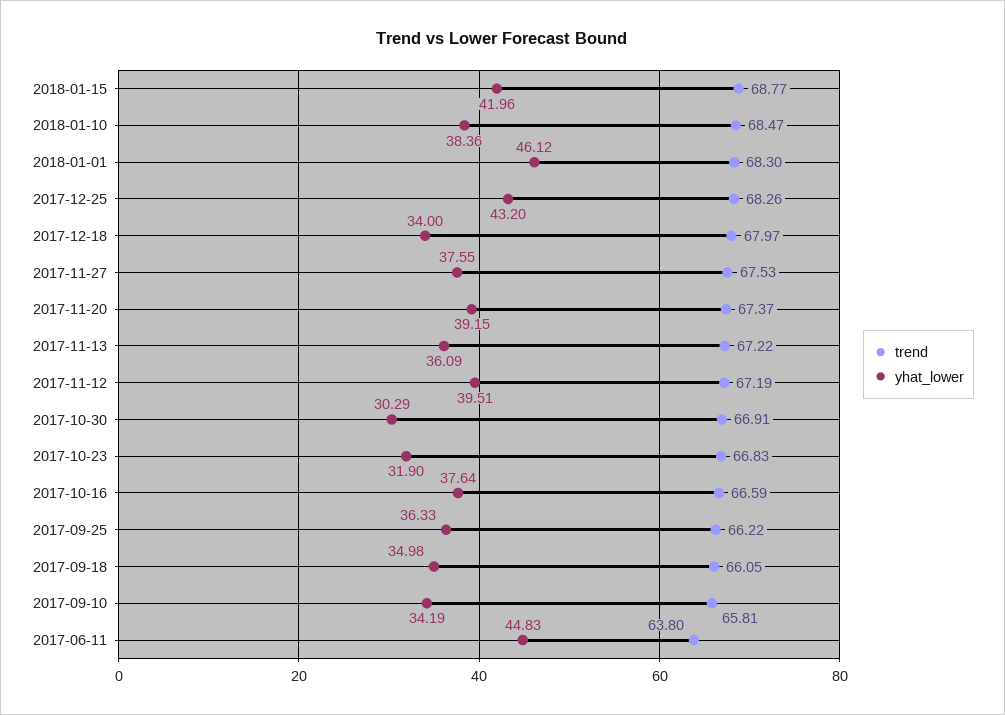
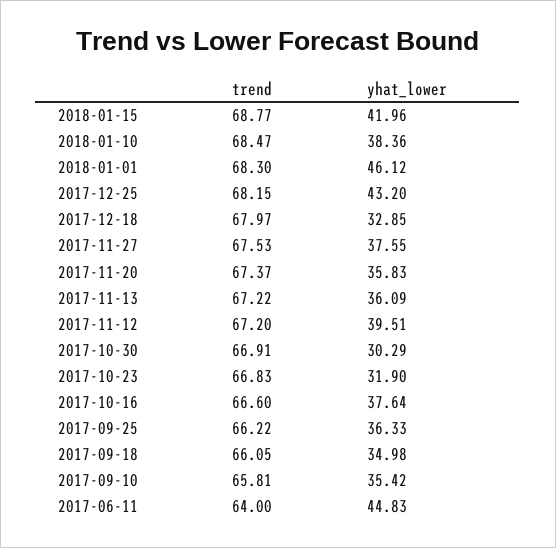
  {
    "trend": {
      "2018-01-15": 68.77,
      "2018-01-10": 68.47,
      "2018-01-01": 68.3,
-     "2017-12-25": 68.26,
+     "2017-12-25": 68.15,
      "2017-12-18": 67.97,
      "2017-11-27": 67.53,
      "2017-11-20": 67.37,
      "2017-11-13": 67.22,
-     "2017-11-12": 67.19,
+     "2017-11-12": 67.2,
      "2017-10-30": 66.91,
      "2017-10-23": 66.83,
-     "2017-10-16": 66.59,
+     "2017-10-16": 66.6,
      "2017-09-25": 66.22,
      "2017-09-18": 66.05,
      "2017-09-10": 65.81,
-     "2017-06-11": 63.8
+     "2017-06-11": 64
    },
    "yhat_lower": {
      "2018-01-15": 41.96,
      "2018-01-10": 38.36,
      "2018-01-01": 46.12,
      "2017-12-25": 43.2,
-     "2017-12-18": 34,
+     "2017-12-18": 32.85,
      "2017-11-27": 37.55,
-     "2017-11-20": 39.15,
+     "2017-11-20": 35.83,
      "2017-11-13": 36.09,
      "2017-11-12": 39.51,
      "2017-10-30": 30.29,
      "2017-10-23": 31.9,
      "2017-10-16": 37.64,
      "2017-09-25": 36.33,
      "2017-09-18": 34.98,
-     "2017-09-10": 34.19,
+     "2017-09-10": 35.42,
      "2017-06-11": 44.83
    }
  }

